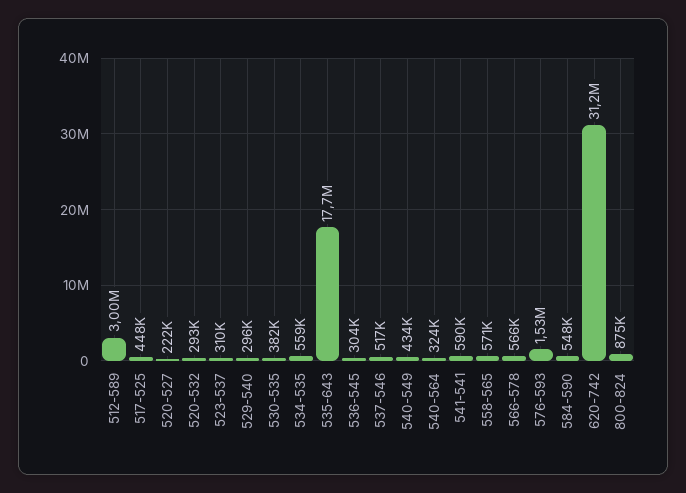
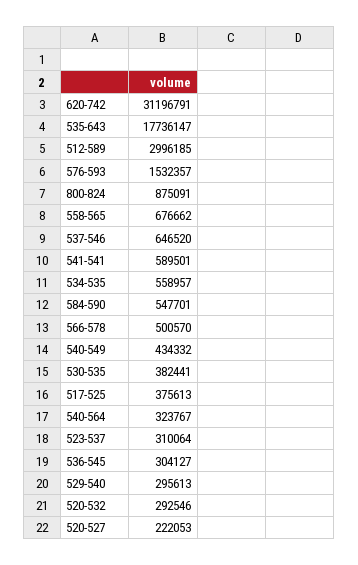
  {
    "512-589": 2996185,
-   "517-525": 448000,
+   "517-525": 375613,
    "520-527": 222053,
    "520-532": 292546,
    "523-537": 310064,
    "529-540": 295613,
    "530-535": 382441,
    "534-535": 558957,
    "535-643": 17736147,
    "536-545": 304127,
-   "537-546": 517000,
+   "537-546": 646520,
    "540-549": 434332,
    "540-564": 323767,
    "541-541": 589501,
-   "558-565": 571000,
+   "558-565": 676662,
-   "566-578": 566000,
+   "566-578": 500570,
    "576-593": 1532357,
    "584-590": 547701,
    "620-742": 31196791,
    "800-824": 875091
  }

